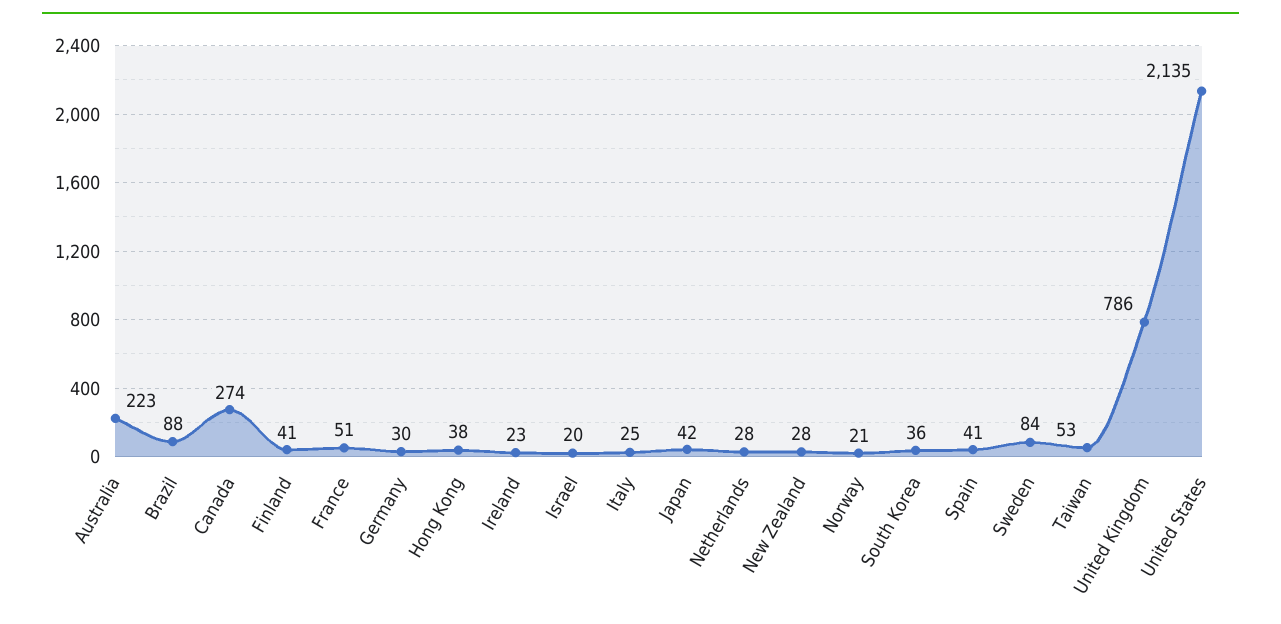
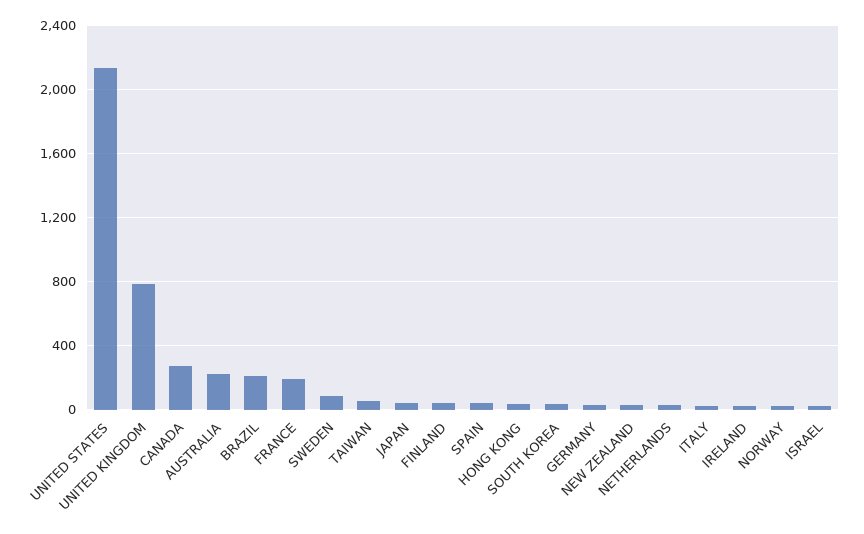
  {
    "Australia": 223,
-   "Brazil": 88,
+   "Brazil": 200,
    "Canada": 274,
    "Finland": 41,
-   "France": 51,
+   "France": 200,
    "Germany": 30,
    "Hong Kong": 38,
    "Ireland": 23,
    "Israel": 20,
    "Italy": 25,
    "Japan": 42,
    "Netherlands": 28,
    "New Zealand": 28,
    "Norway": 21,
    "South Korea": 36,
    "Spain": 41,
    "Sweden": 84,
    "Taiwan": 53,
    "United Kingdom": 786,
    "United States": 2135
  }

